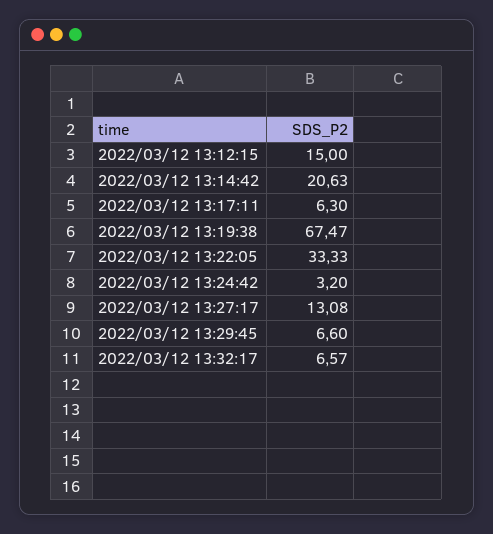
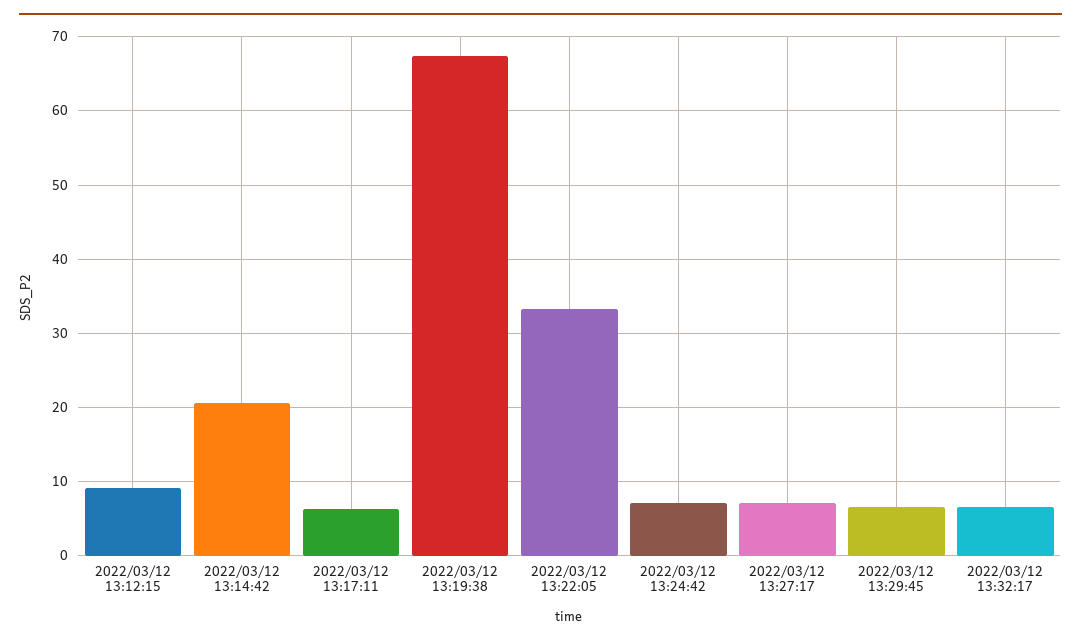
  {
-   "2022/03/12 13:12:15": 15,
+   "2022/03/12 13:12:15": 9,
    "2022/03/12 13:14:42": 20.63,
    "2022/03/12 13:17:11": 6.3,
    "2022/03/12 13:19:38": 67.47,
    "2022/03/12 13:22:05": 33.33,
-   "2022/03/12 13:24:42": 3.2,
+   "2022/03/12 13:24:42": 7,
-   "2022/03/12 13:27:17": 13.08,
+   "2022/03/12 13:27:17": 7,
    "2022/03/12 13:29:45": 6.6,
    "2022/03/12 13:32:17": 6.57
  }

